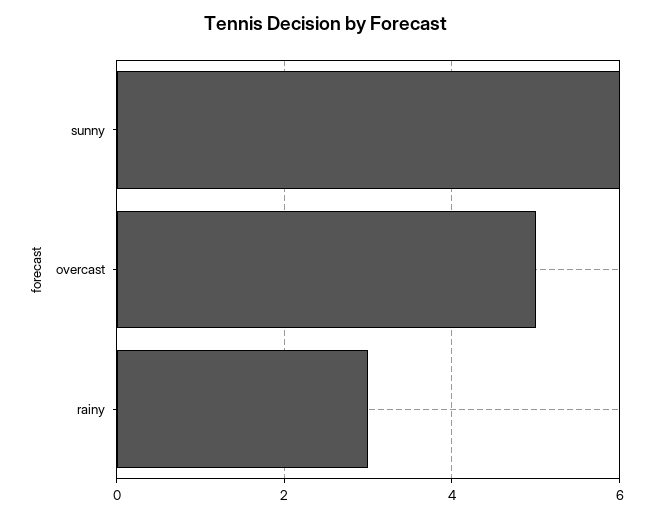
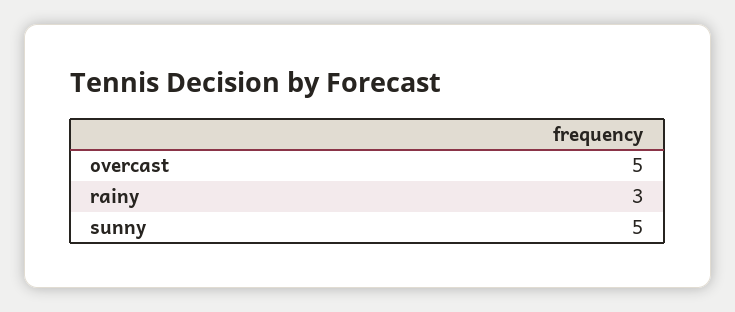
  {
-   "sunny": 6,
+   "sunny": 5,
    "overcast": 5,
    "rainy": 3
  }

